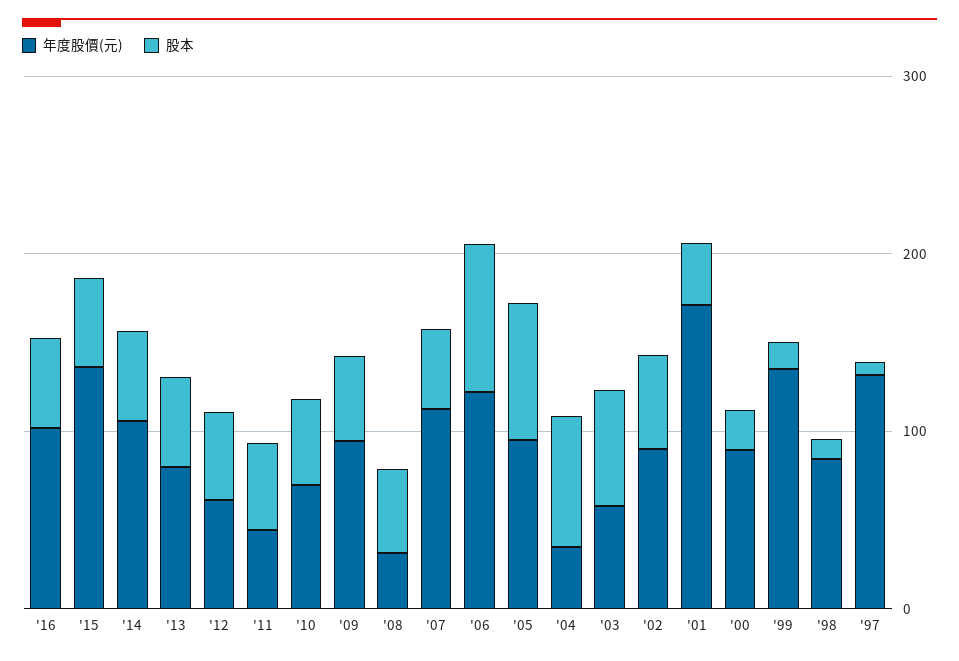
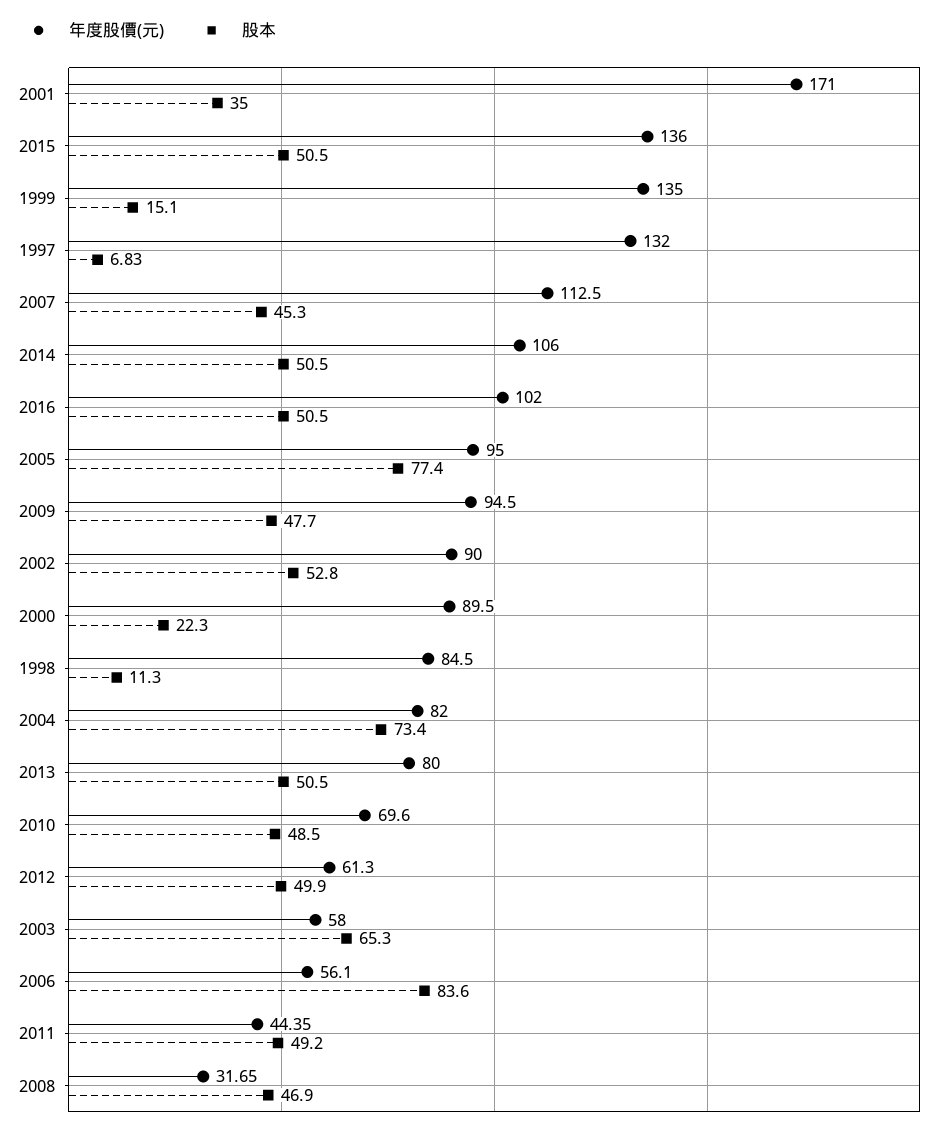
  {
    "年度股價(元)": {
      "'16": 102,
      "'15": 136,
      "'14": 106,
      "'13": 80,
      "'12": 61.3,
      "'11": 44.35,
      "'10": 69.6,
      "'09": 94.5,
      "'08": 31.65,
      "'07": 112.5,
-     "'06": 120,
+     "'06": 56.1,
      "'05": 95,
-     "'04": 40,
+     "'04": 82,
      "'03": 58,
      "'02": 90,
      "'01": 171,
      "'00": 89.5,
      "'99": 135,
      "'98": 84.5,
      "'97": 132
    },
    "股本": {
      "'16": 50.5,
      "'15": 50.5,
      "'14": 50.5,
      "'13": 50.5,
      "'12": 49.9,
      "'11": 49.2,
      "'10": 48.5,
      "'09": 47.7,
      "'08": 46.9,
      "'07": 45.3,
      "'06": 83.6,
      "'05": 77.4,
      "'04": 73.4,
      "'03": 65.3,
      "'02": 52.8,
      "'01": 35,
      "'00": 22.3,
      "'99": 15.1,
      "'98": 11.3,
      "'97": 6.83
    }
  }

